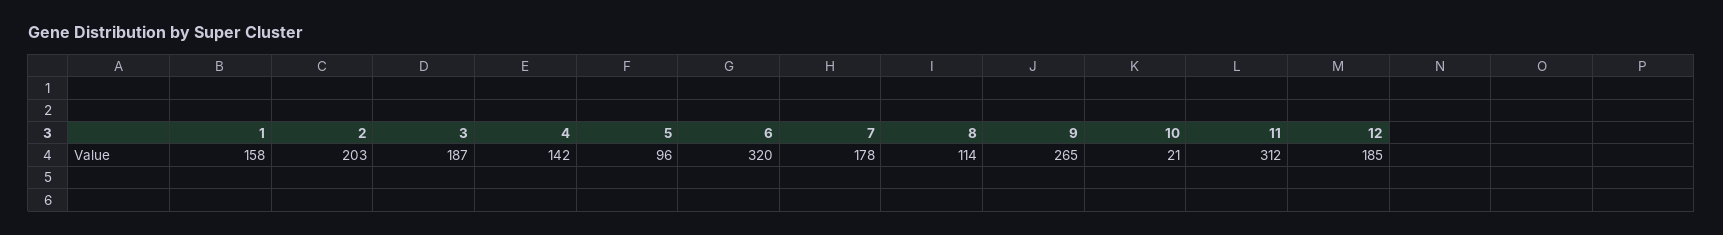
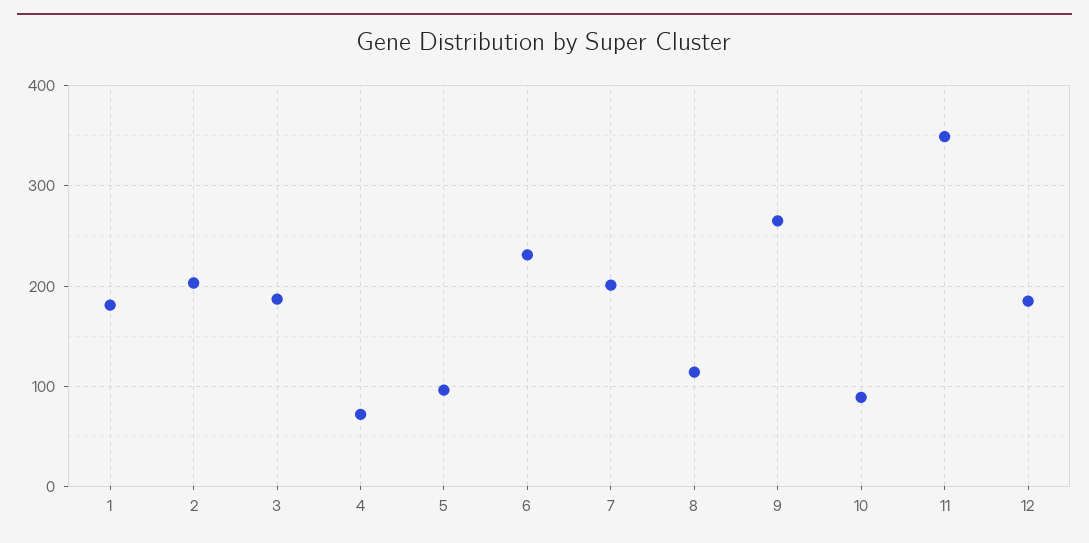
  {
-   "1": 158,
+   "1": 180,
    "2": 203,
    "3": 187,
-   "4": 142,
+   "4": 70,
    "5": 96,
-   "6": 320,
+   "6": 230,
-   "7": 178,
+   "7": 200,
    "8": 114,
    "9": 265,
-   "10": 21,
+   "10": 90,
-   "11": 312,
+   "11": 350,
    "12": 185
  }

